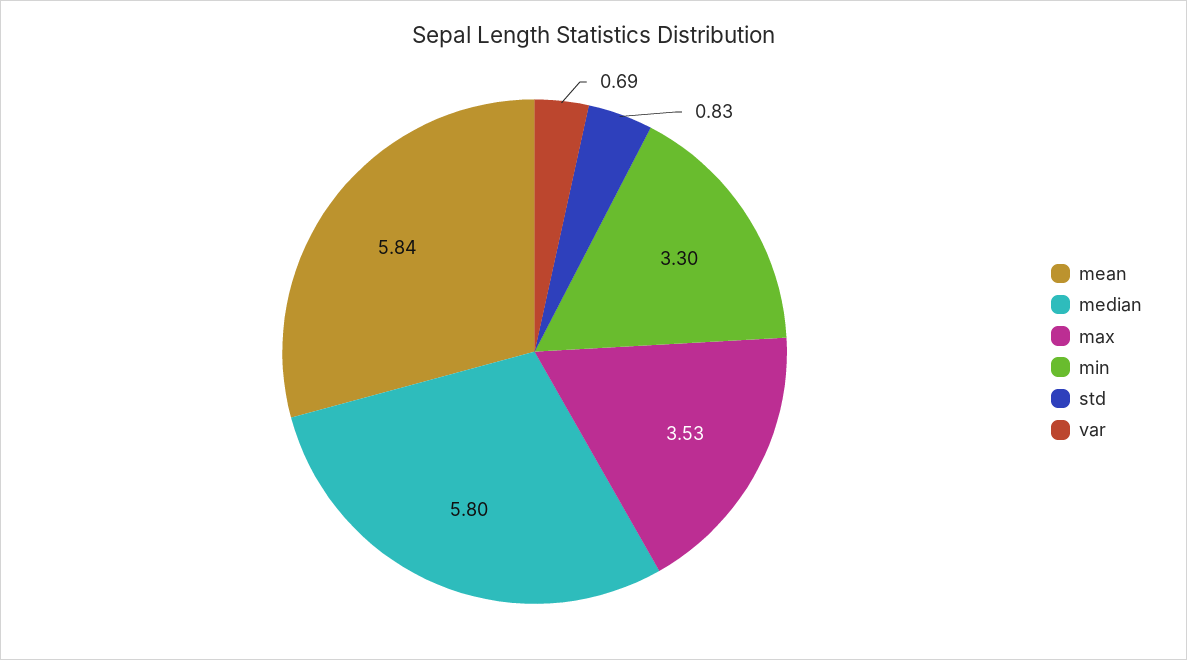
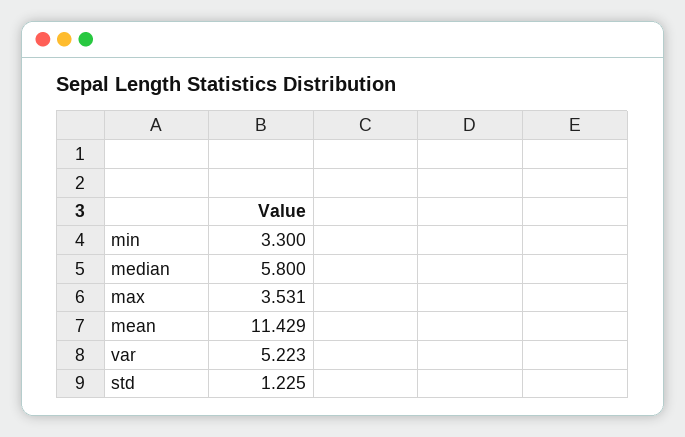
  {
-   "mean": 5.84,
+   "mean": 11.429,
    "median": 5.8,
    "max": 3.531,
    "min": 3.3,
-   "std": 0.83,
+   "std": 1.225,
-   "var": 0.69
+   "var": 5.223
  }

